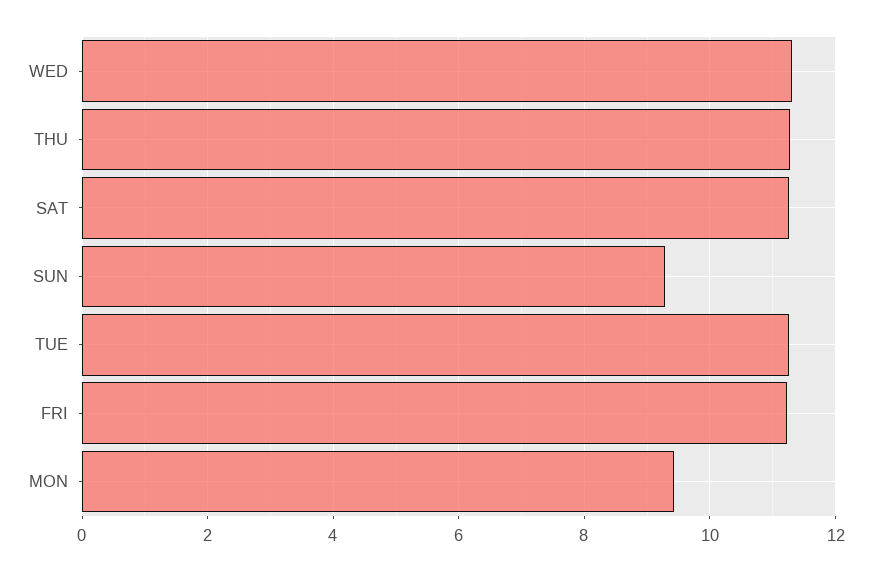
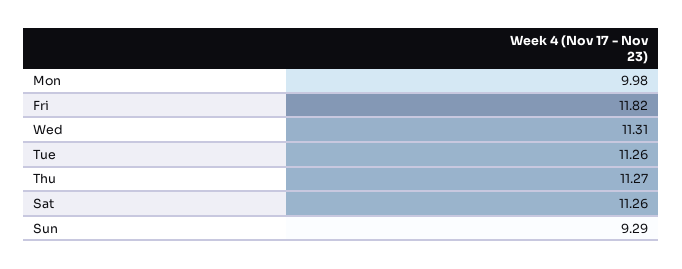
  {
    "WED": 11.31,
    "THU": 11.27,
    "SAT": 11.26,
    "SUN": 9.29,
    "TUE": 11.26,
-   "FRI": 11.2,
+   "FRI": 11.82,
-   "MON": 9.4
+   "MON": 9.98
  }

